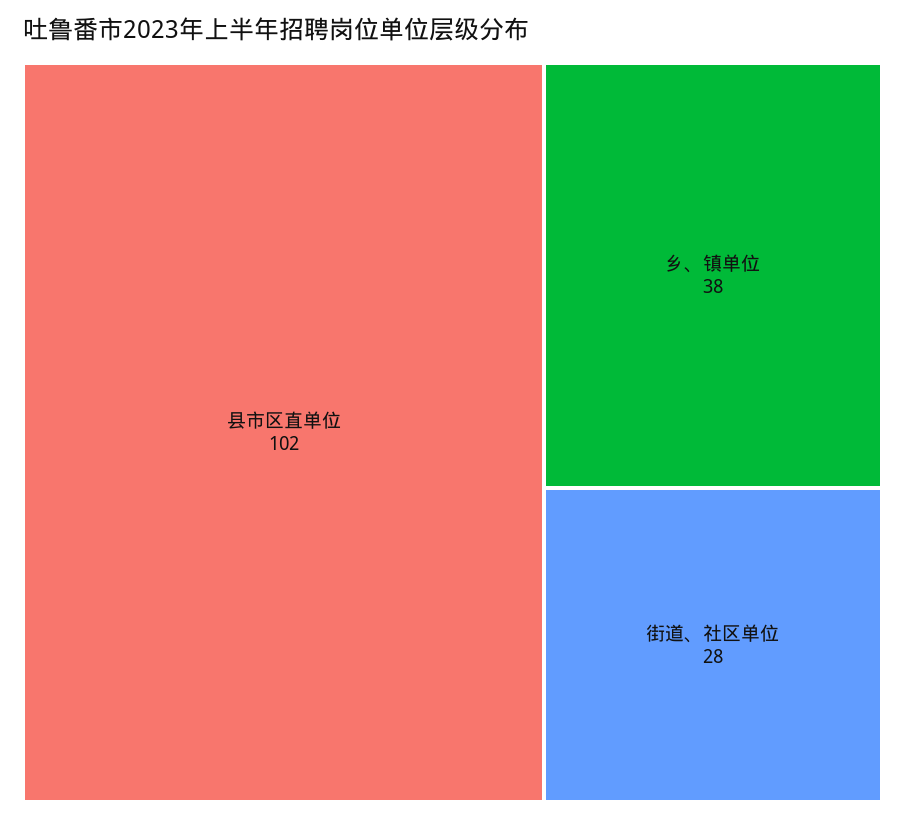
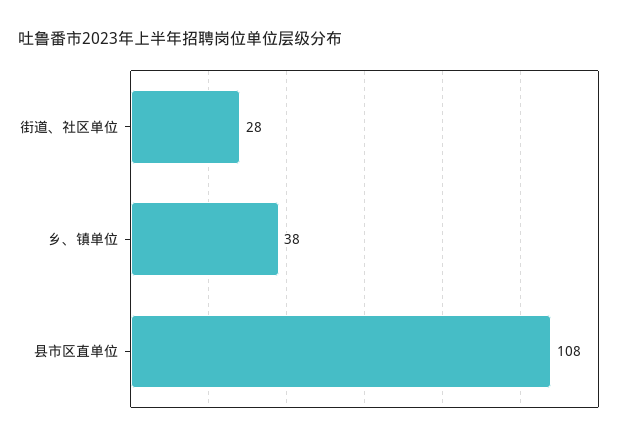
  {
-   "县市区直单位": 102,
+   "县市区直单位": 108,
    "乡、镇单位": 38,
    "街道、社区单位": 28
  }

